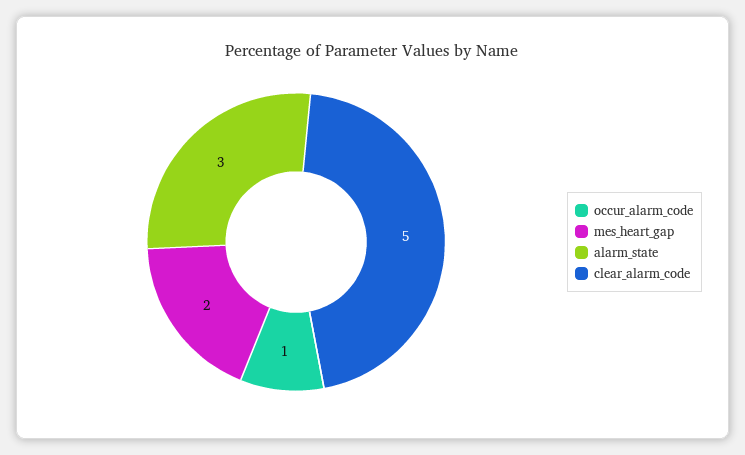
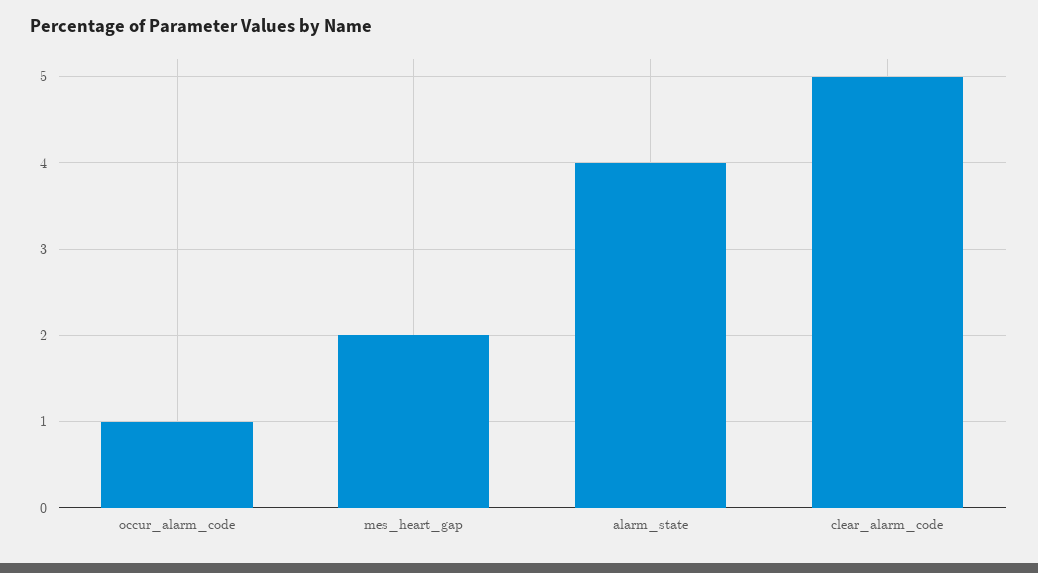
  {
    "occur_alarm_code": 1,
    "mes_heart_gap": 2,
-   "alarm_state": 3,
+   "alarm_state": 4,
    "clear_alarm_code": 5
  }

